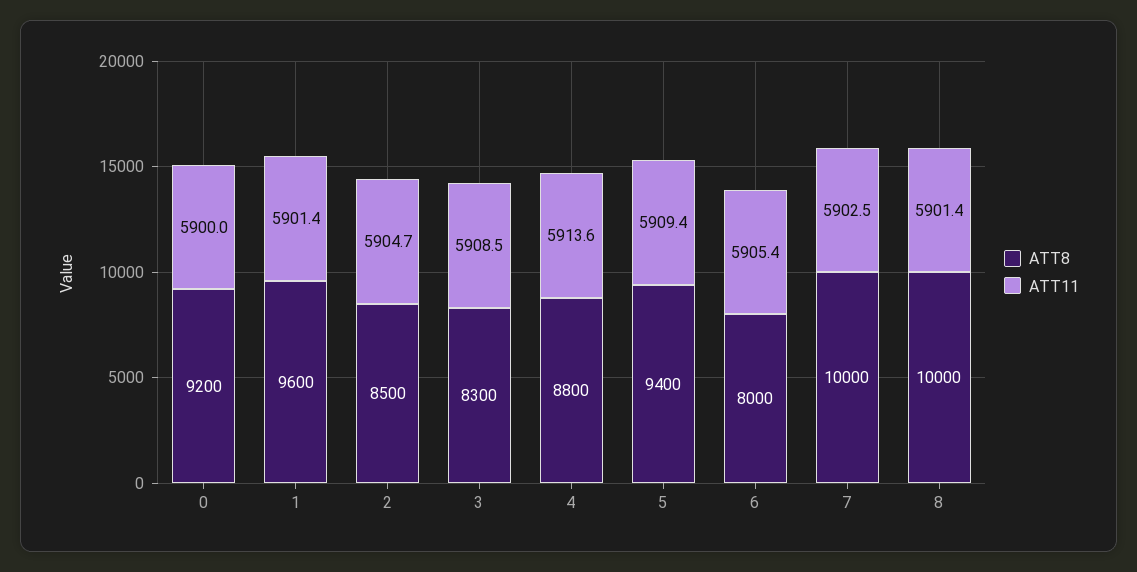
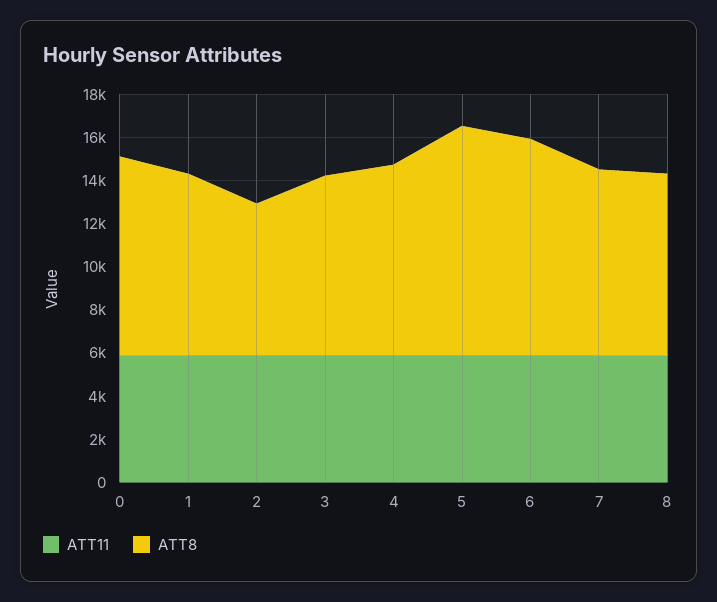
  {
    "ATT8": {
      "0": 9200,
-     "1": 9600,
+     "1": 8500,
-     "2": 8500,
+     "2": 7000,
      "3": 8300,
      "4": 8800,
-     "5": 9400,
+     "5": 10500,
-     "6": 8000,
+     "6": 10000,
-     "7": 10000,
+     "7": 8500,
-     "8": 10000
+     "8": 8500
    },
    "ATT11": {
      "0": 5900,
      "1": 5901.4,
      "2": 5904.7,
      "3": 5908.5,
      "4": 5913.6,
      "5": 5909.4,
      "6": 5905.4,
      "7": 5902.5,
      "8": 5901.4
    }
  }

